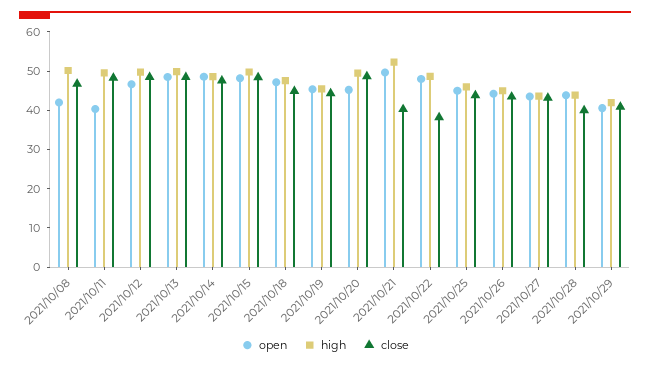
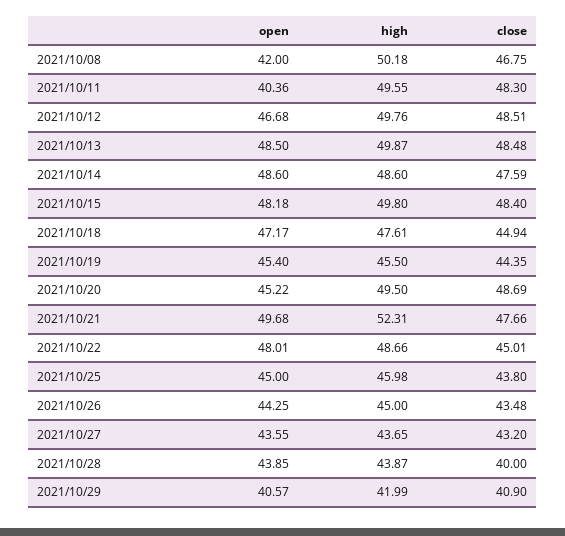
  {
    "open": {
      "2021/10/08": 42,
      "2021/10/11": 40.36,
      "2021/10/12": 46.68,
      "2021/10/13": 48.5,
      "2021/10/14": 48.6,
      "2021/10/15": 48.18,
      "2021/10/18": 47.17,
      "2021/10/19": 45.4,
      "2021/10/20": 45.22,
      "2021/10/21": 49.68,
      "2021/10/22": 48.01,
      "2021/10/25": 45,
      "2021/10/26": 44.25,
      "2021/10/27": 43.55,
      "2021/10/28": 43.85,
      "2021/10/29": 40.57
    },
    "high": {
      "2021/10/08": 50.18,
      "2021/10/11": 49.55,
      "2021/10/12": 49.76,
      "2021/10/13": 49.87,
      "2021/10/14": 48.6,
      "2021/10/15": 49.8,
      "2021/10/18": 47.61,
      "2021/10/19": 45.5,
      "2021/10/20": 49.5,
      "2021/10/21": 52.31,
      "2021/10/22": 48.66,
      "2021/10/25": 45.98,
      "2021/10/26": 45,
      "2021/10/27": 43.65,
      "2021/10/28": 43.87,
      "2021/10/29": 41.99
    },
    "close": {
      "2021/10/08": 46.75,
      "2021/10/11": 48.3,
      "2021/10/12": 48.51,
      "2021/10/13": 48.48,
      "2021/10/14": 47.59,
      "2021/10/15": 48.4,
      "2021/10/18": 44.94,
      "2021/10/19": 44.35,
      "2021/10/20": 48.69,
-     "2021/10/21": 40,
+     "2021/10/21": 47.66,
-     "2021/10/22": 37.5,
+     "2021/10/22": 45.01,
      "2021/10/25": 43.8,
      "2021/10/26": 43.48,
      "2021/10/27": 43.2,
      "2021/10/28": 40,
      "2021/10/29": 40.9
    }
  }

